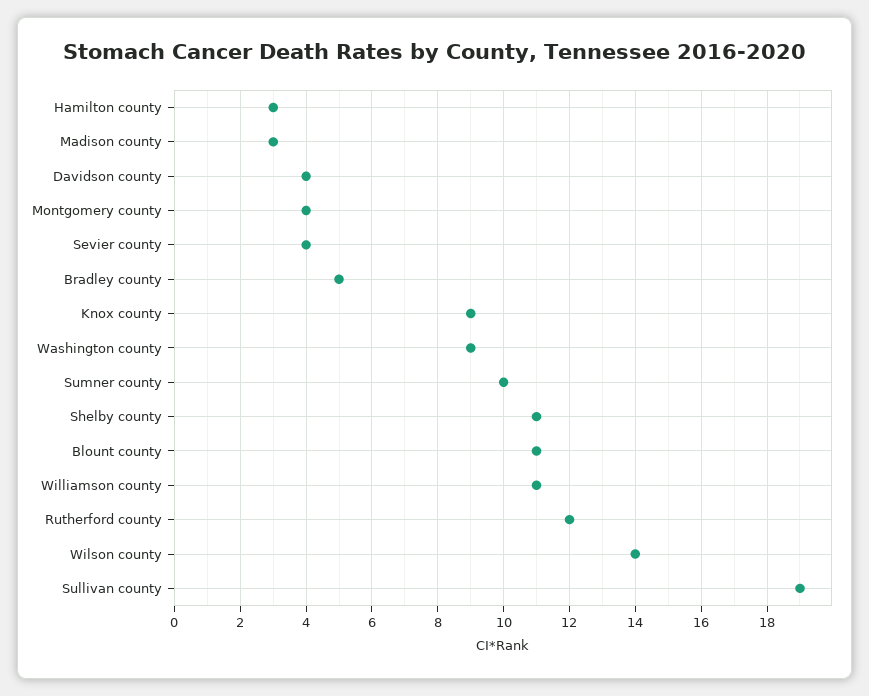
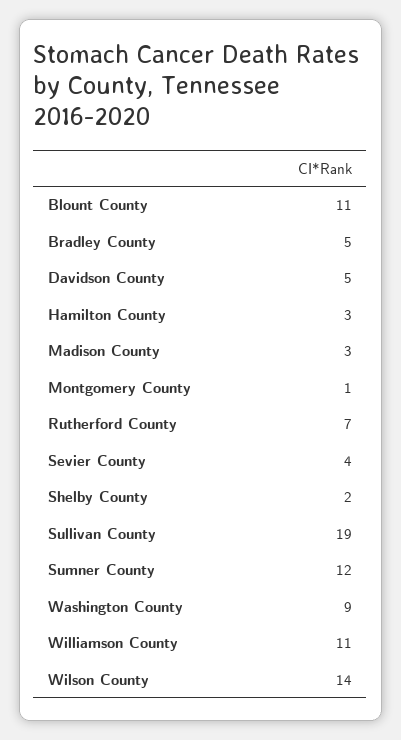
  {
    "Hamilton county": 3,
    "Madison county": 3,
-   "Davidson county": 4,
+   "Davidson county": 5,
-   "Montgomery county": 4,
+   "Montgomery county": 1,
    "Sevier county": 4,
    "Bradley county": 5,
-   "Knox county": 9,
    "Washington county": 9,
-   "Sumner county": 10,
+   "Sumner county": 12,
-   "Shelby county": 11,
+   "Shelby county": 2,
    "Blount county": 11,
    "Williamson county": 11,
-   "Rutherford county": 12,
+   "Rutherford county": 7,
    "Wilson county": 14,
    "Sullivan county": 19
  }

